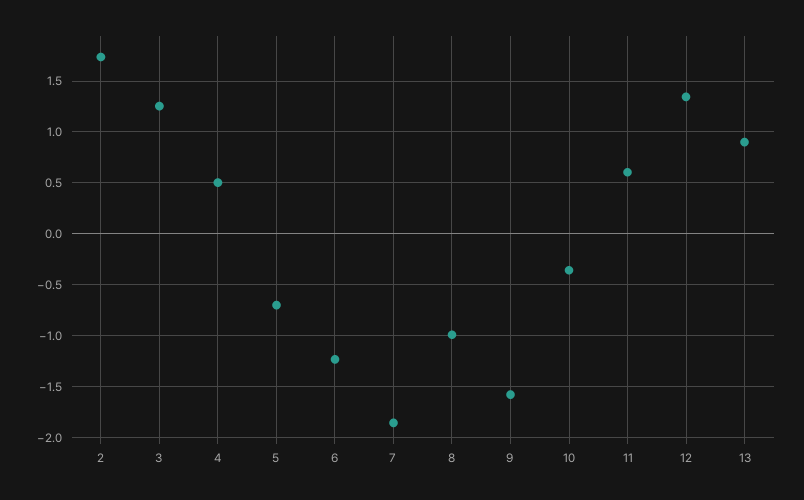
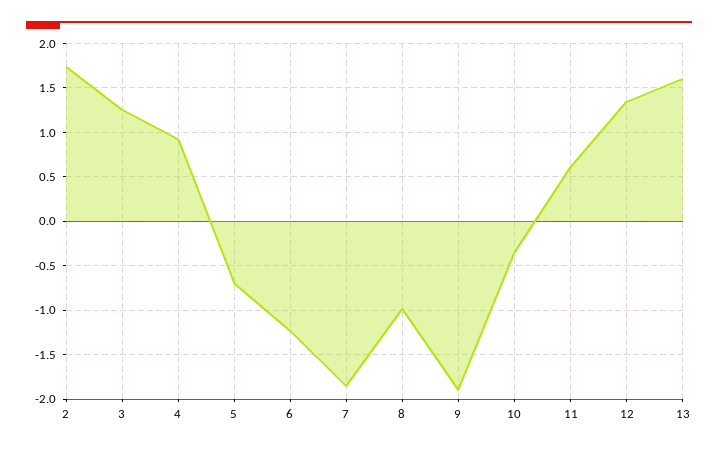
  {
    "2": 1.7,
    "3": 1.3,
-   "4": 0.5,
+   "4": 0.9,
    "5": -0.7,
    "6": -1.2,
    "7": -1.9,
    "8": -1,
-   "9": -1.6,
+   "9": -1.9,
    "10": -0.4,
    "11": 0.6,
    "12": 1.3,
-   "13": 0.9
+   "13": 1.6
  }

